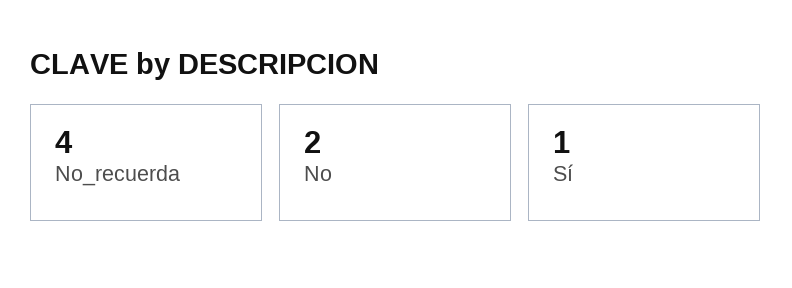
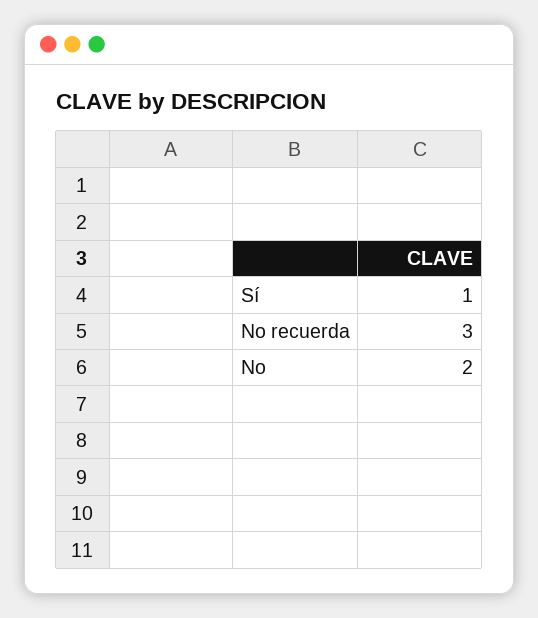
  {
-   "No_recuerda": 4,
+   "No_recuerda": 3,
    "No": 2,
    "Sí": 1
  }

